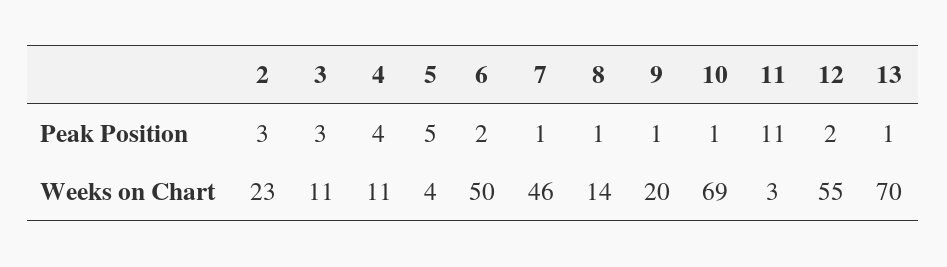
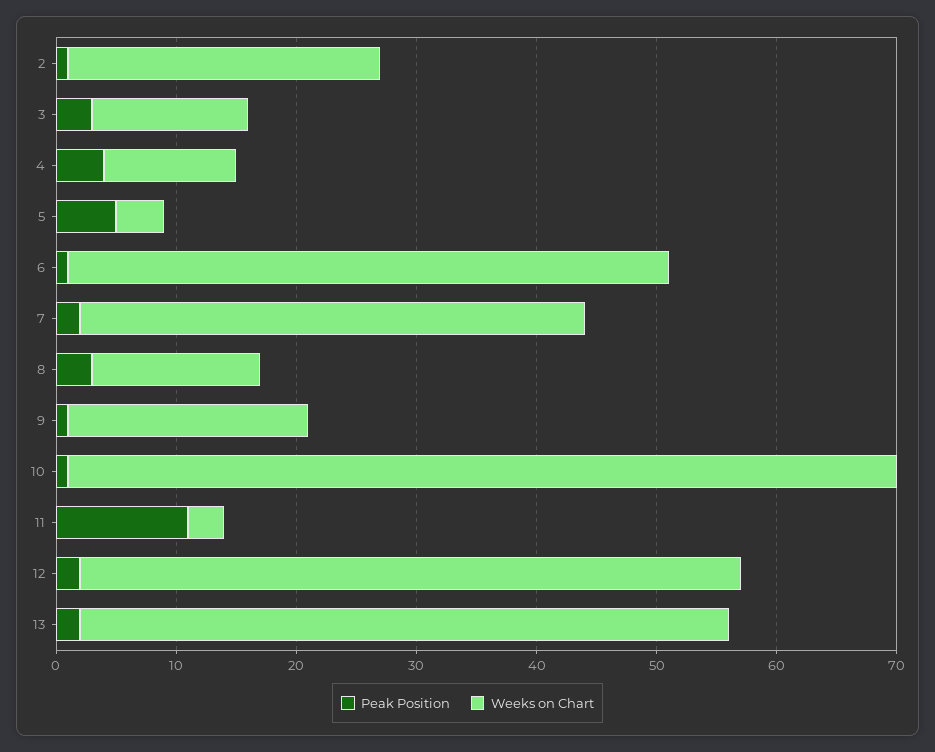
  {
    "Peak Position": {
-     "2": 3,
+     "2": 1,
      "3": 3,
      "4": 4,
      "5": 5,
-     "6": 2,
+     "6": 1,
-     "7": 1,
+     "7": 2,
-     "8": 1,
+     "8": 3,
      "9": 1,
      "10": 1,
      "11": 11,
      "12": 2,
-     "13": 1
+     "13": 2
    },
    "Weeks on Chart": {
-     "2": 23,
+     "2": 26,
-     "3": 11,
+     "3": 13,
      "4": 11,
      "5": 4,
      "6": 50,
-     "7": 46,
+     "7": 42,
      "8": 14,
      "9": 20,
      "10": 69,
      "11": 3,
      "12": 55,
-     "13": 70
+     "13": 54
    }
  }

